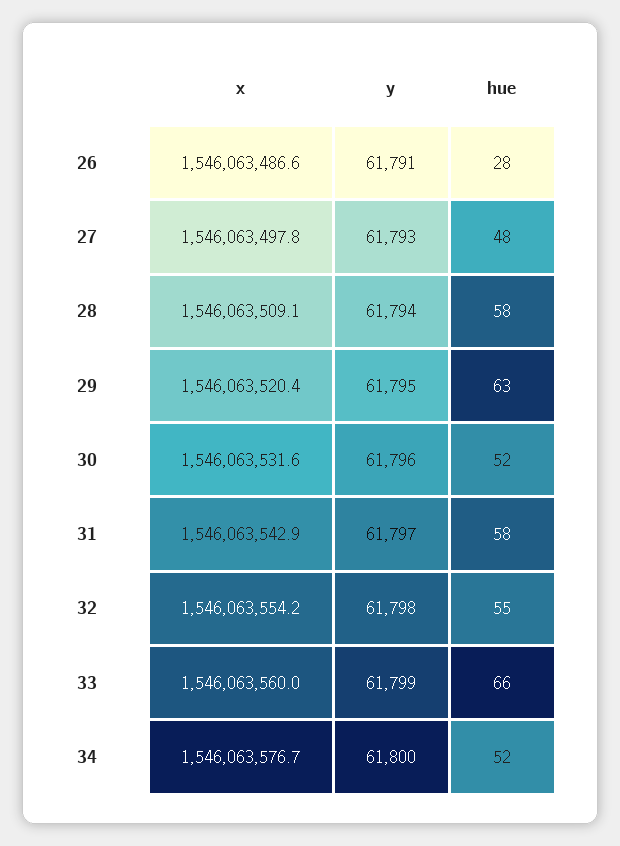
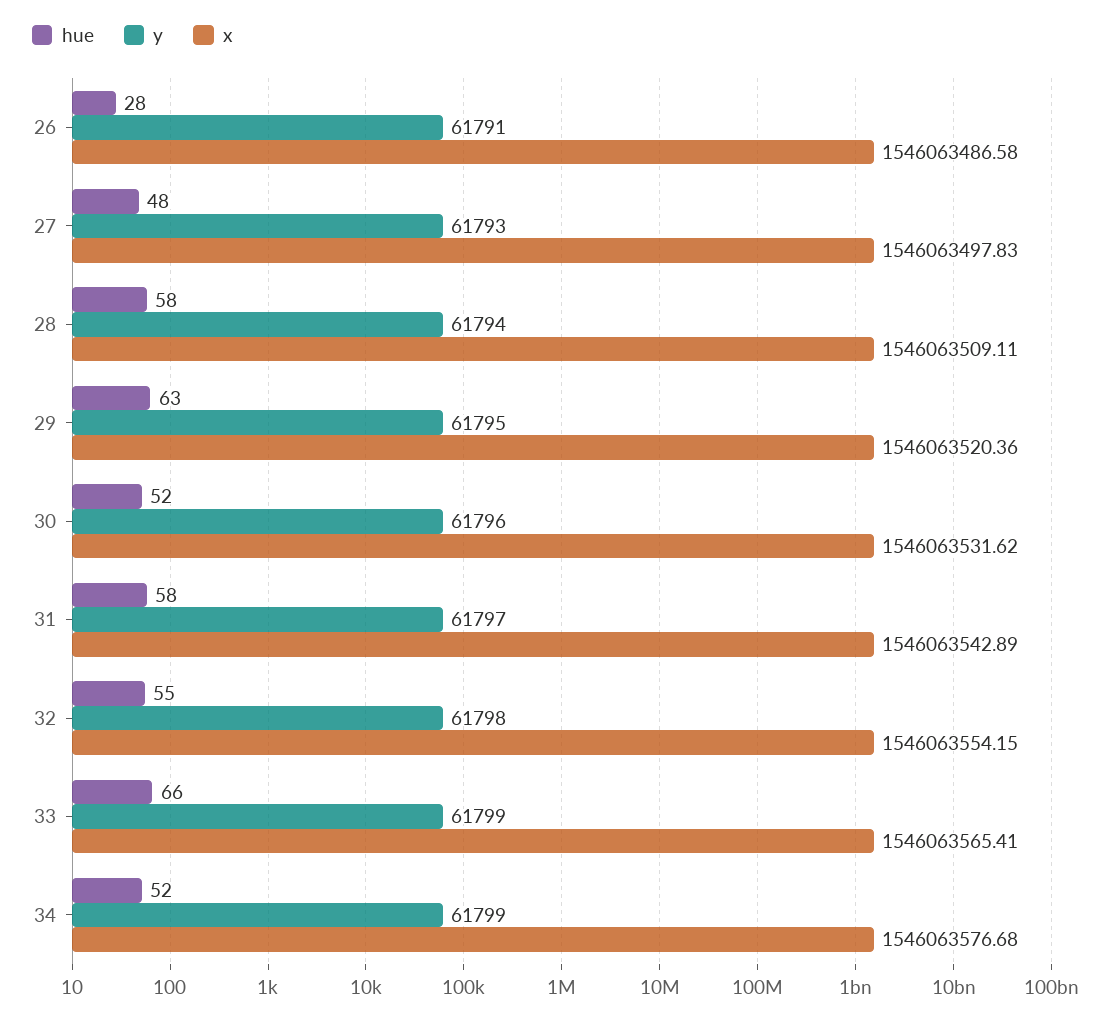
  {
    "x": {
      "26": 1546063486.58,
      "27": 1546063497.83,
      "28": 1546063509.11,
      "29": 1546063520.36,
      "30": 1546063531.62,
      "31": 1546063542.89,
      "32": 1546063554.15,
-     "33": 1546063560,
+     "33": 1546063565.41,
      "34": 1546063576.68
    },
    "y": {
      "26": 61791,
      "27": 61793,
      "28": 61794,
      "29": 61795,
      "30": 61796,
      "31": 61797,
      "32": 61798,
      "33": 61799,
-     "34": 61800
+     "34": 61799
    },
    "hue": {
      "26": 28,
      "27": 48,
      "28": 58,
      "29": 63,
      "30": 52,
      "31": 58,
      "32": 55,
      "33": 66,
      "34": 52
    }
  }

